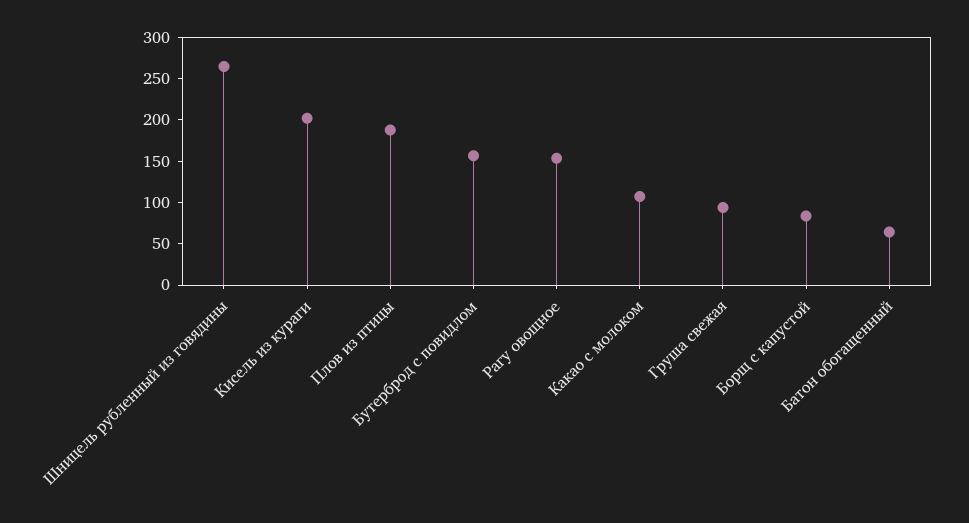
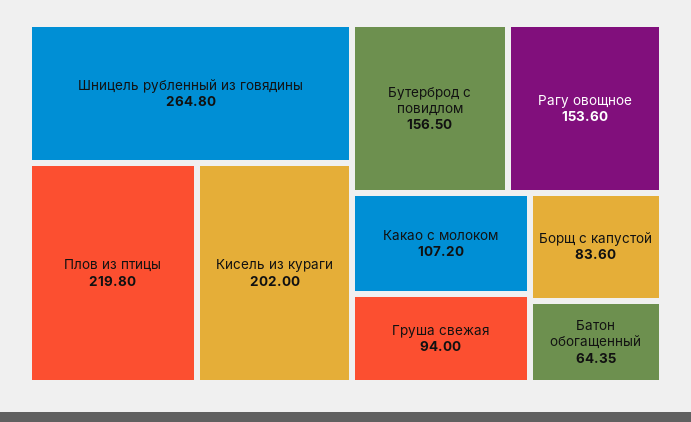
  {
    "Шницель рубленный из говядины": 264.8,
    "Кисель из кураги": 202,
-   "Плов из птицы": 190,
+   "Плов из птицы": 219.8,
    "Бутерброд с повидлом": 156.5,
    "Рагу овощное": 153.6,
    "Какао с молоком": 107.2,
    "Груша свежая": 94,
    "Борщ с капустой": 83.6,
    "Батон обогащенный": 64.35
  }

